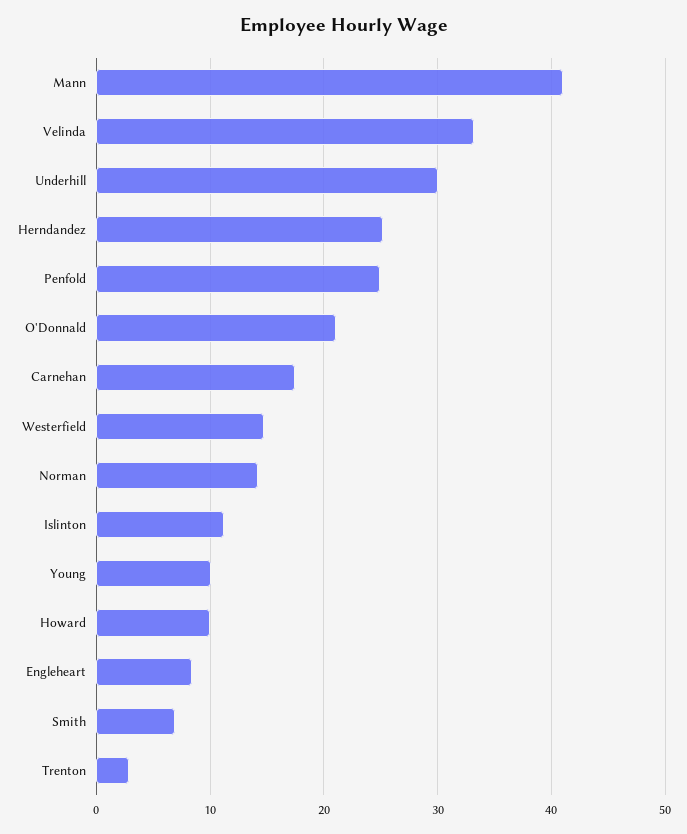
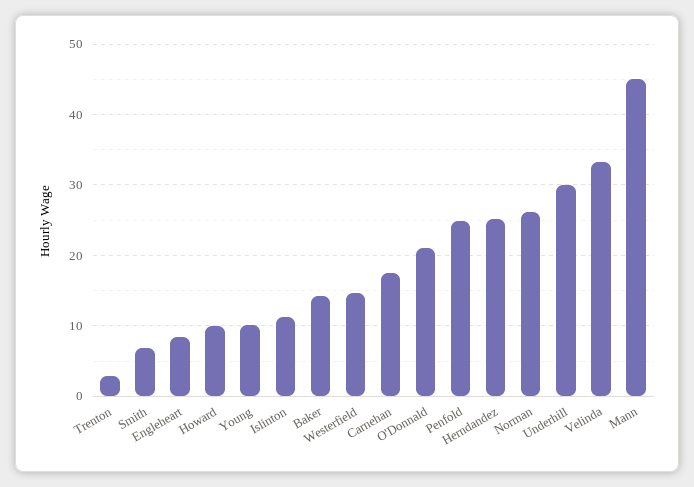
  {
-   "Mann": 41,
+   "Mann": 45,
    "Velinda": 33,
    "Underhill": 30,
    "Herndandez": 25,
    "Penfold": 25,
    "O'Donnald": 21,
    "Carnehan": 18,
    "Westerfield": 15,
-   "Norman": 14,
+   "Norman": 26,
    "Islinton": 11,
    "Young": 10,
    "Howard": 10,
    "Engleheart": 8,
    "Smith": 7,
-   "Trenton": 3
+   "Trenton": 3,
+   "Baker": 14
  }

